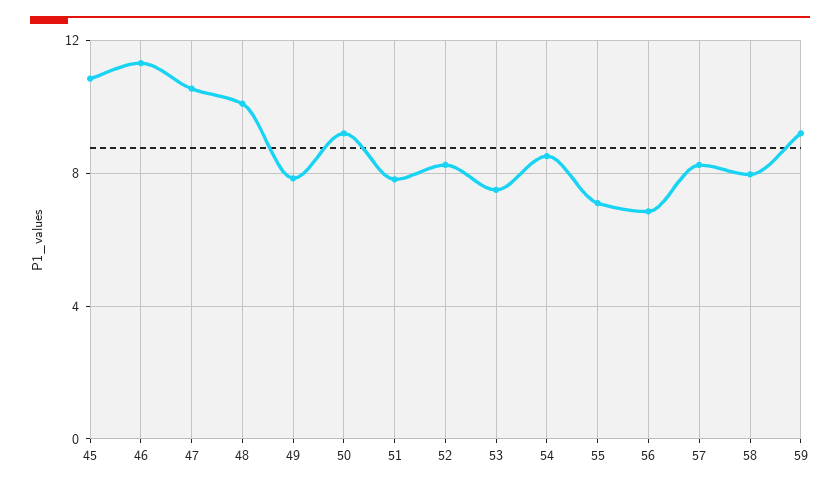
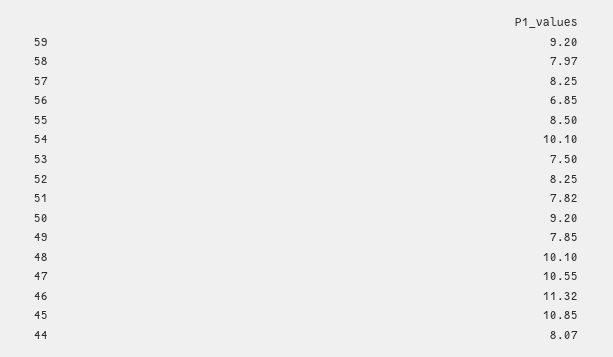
  {
    "45": 10.85,
    "46": 11.32,
    "47": 10.55,
    "48": 10.1,
    "49": 7.85,
    "50": 9.2,
    "51": 7.82,
    "52": 8.25,
    "53": 7.5,
-   "54": 8.5,
+   "54": 10.1,
-   "55": 7,
+   "55": 8.5,
    "56": 6.85,
    "57": 8.25,
    "58": 7.97,
-   "59": 9.2
+   "59": 9.2,
+   "44": 8.07
  }

